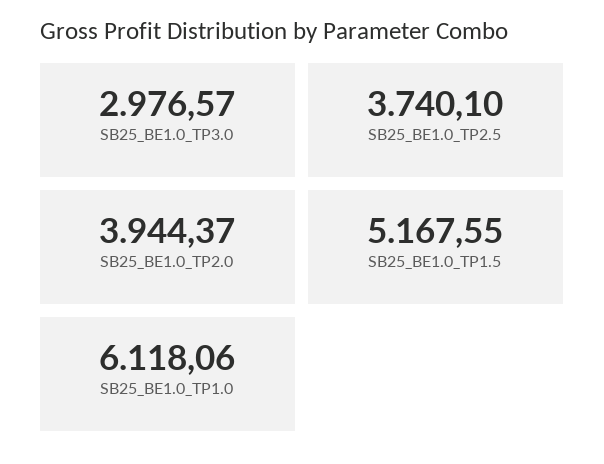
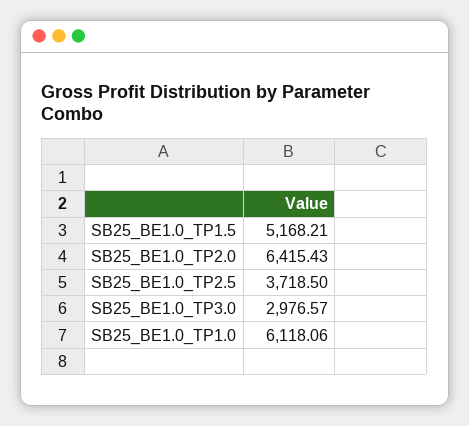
  {
    "SB25_BE1.0_TP3.0": 2976.57,
-   "SB25_BE1.0_TP2.5": 3740.1,
+   "SB25_BE1.0_TP2.5": 3718.5,
-   "SB25_BE1.0_TP2.0": 3944.37,
+   "SB25_BE1.0_TP2.0": 6415.43,
-   "SB25_BE1.0_TP1.5": 5167.55,
+   "SB25_BE1.0_TP1.5": 5168.21,
    "SB25_BE1.0_TP1.0": 6118.06
  }

